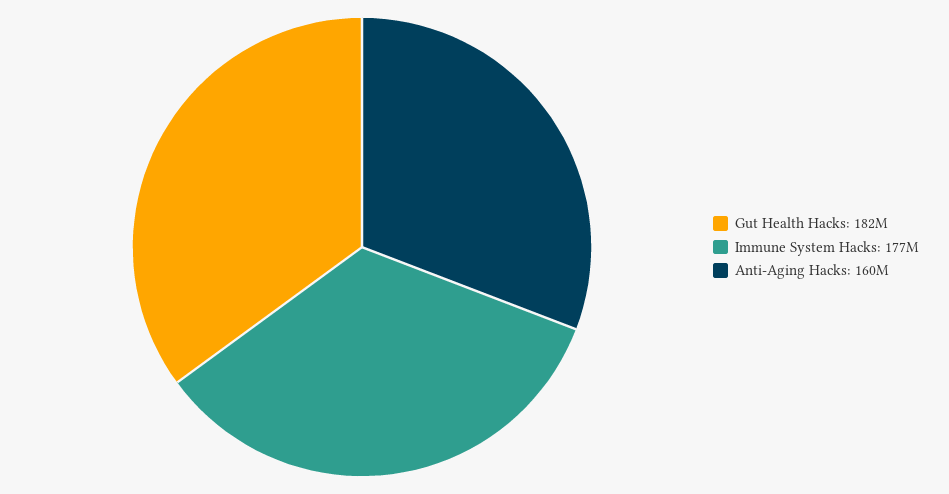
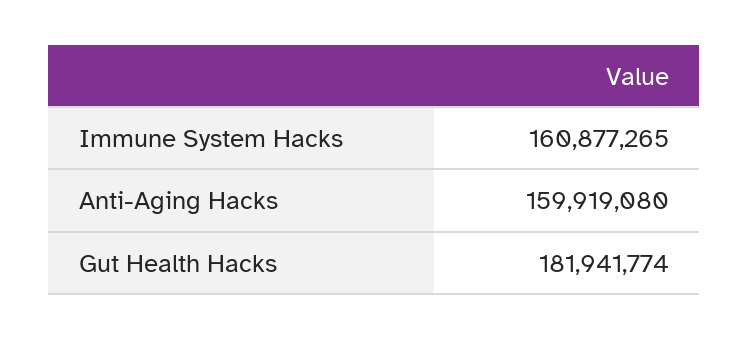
  {
    "Gut Health Hacks": 181941774,
-   "Immune System Hacks": 177000000,
+   "Immune System Hacks": 160877265,
    "Anti-Aging Hacks": 159919080
  }

